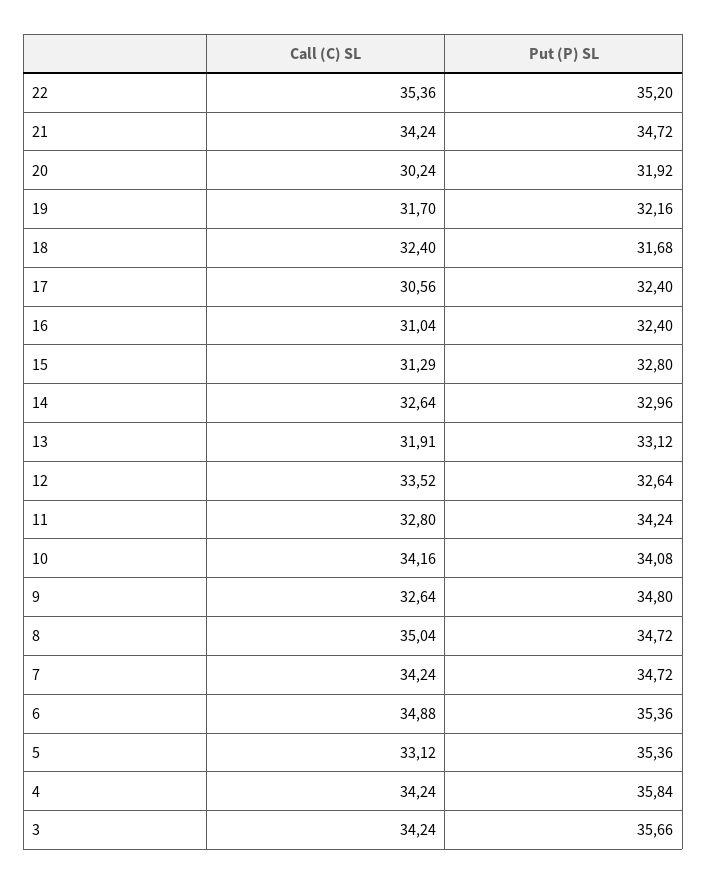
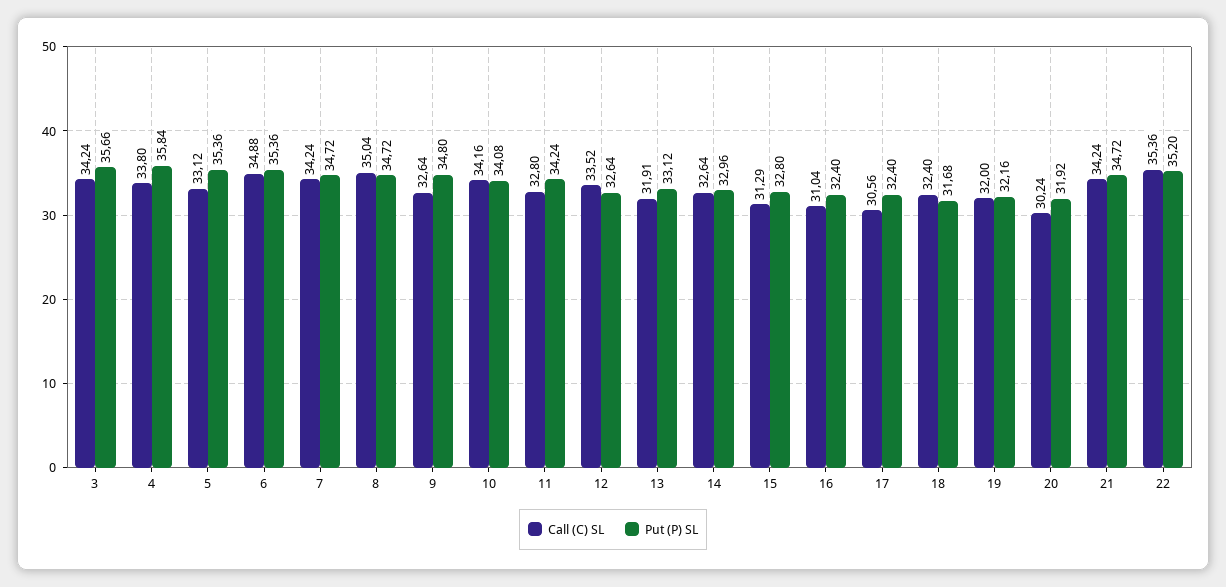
  {
    "Call (C) SL": {
      "22": 35.36,
      "21": 34.24,
      "20": 30.24,
-     "19": 31.7,
+     "19": 32,
      "18": 32.4,
      "17": 30.56,
      "16": 31.04,
      "15": 31.29,
      "14": 32.64,
      "13": 31.91,
      "12": 33.52,
      "11": 32.8,
      "10": 34.16,
      "9": 32.64,
      "8": 35.04,
      "7": 34.24,
      "6": 34.88,
      "5": 33.12,
-     "4": 34.24,
+     "4": 33.8,
      "3": 34.24
    },
    "Put (P) SL": {
      "22": 35.2,
      "21": 34.72,
      "20": 31.92,
      "19": 32.16,
      "18": 31.68,
      "17": 32.4,
      "16": 32.4,
      "15": 32.8,
      "14": 32.96,
      "13": 33.12,
      "12": 32.64,
      "11": 34.24,
      "10": 34.08,
      "9": 34.8,
      "8": 34.72,
      "7": 34.72,
      "6": 35.36,
      "5": 35.36,
      "4": 35.84,
      "3": 35.66
    }
  }

